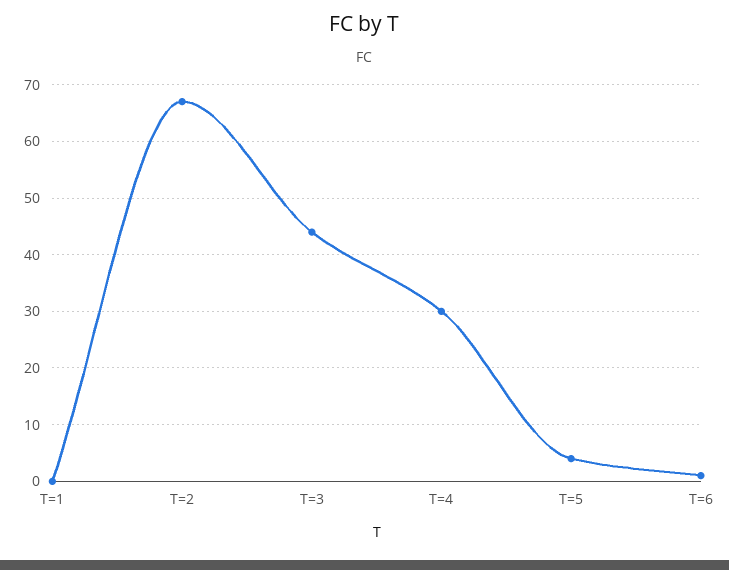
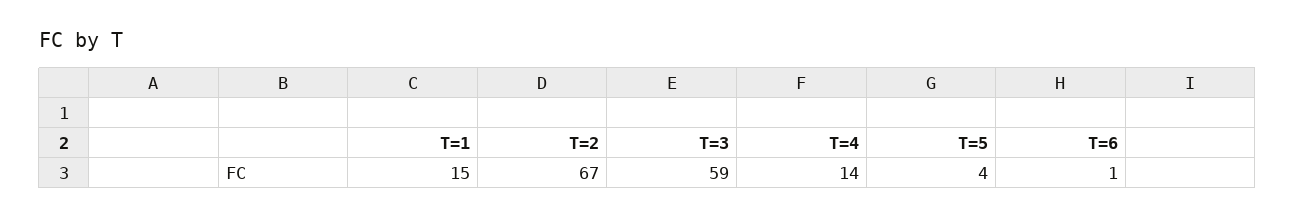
  {
-   "T=1": 0,
+   "T=1": 15,
    "T=2": 67,
-   "T=3": 45,
+   "T=3": 59,
-   "T=4": 30,
+   "T=4": 14,
    "T=5": 4,
    "T=6": 1
  }

